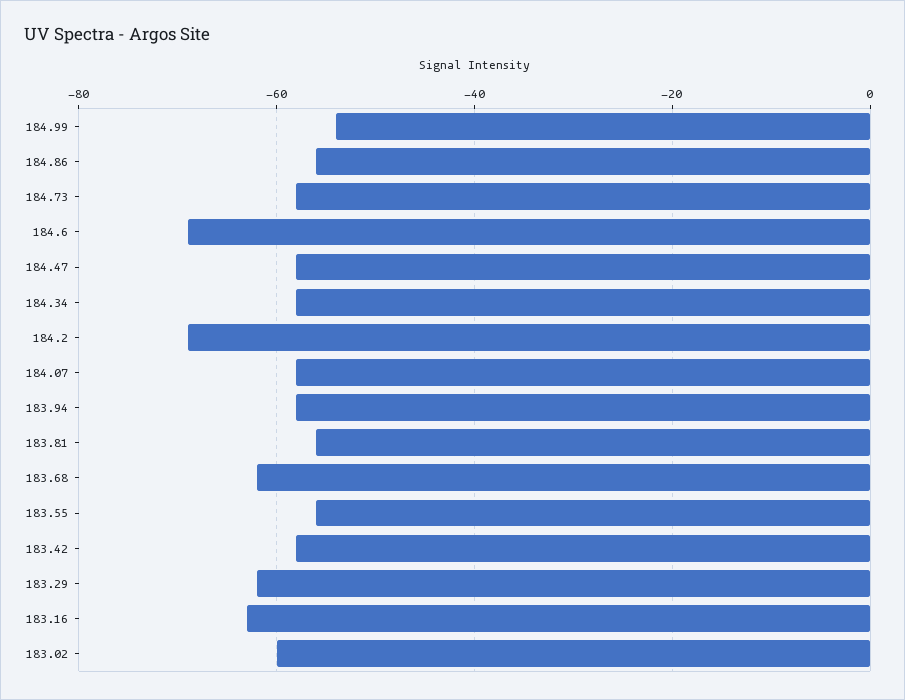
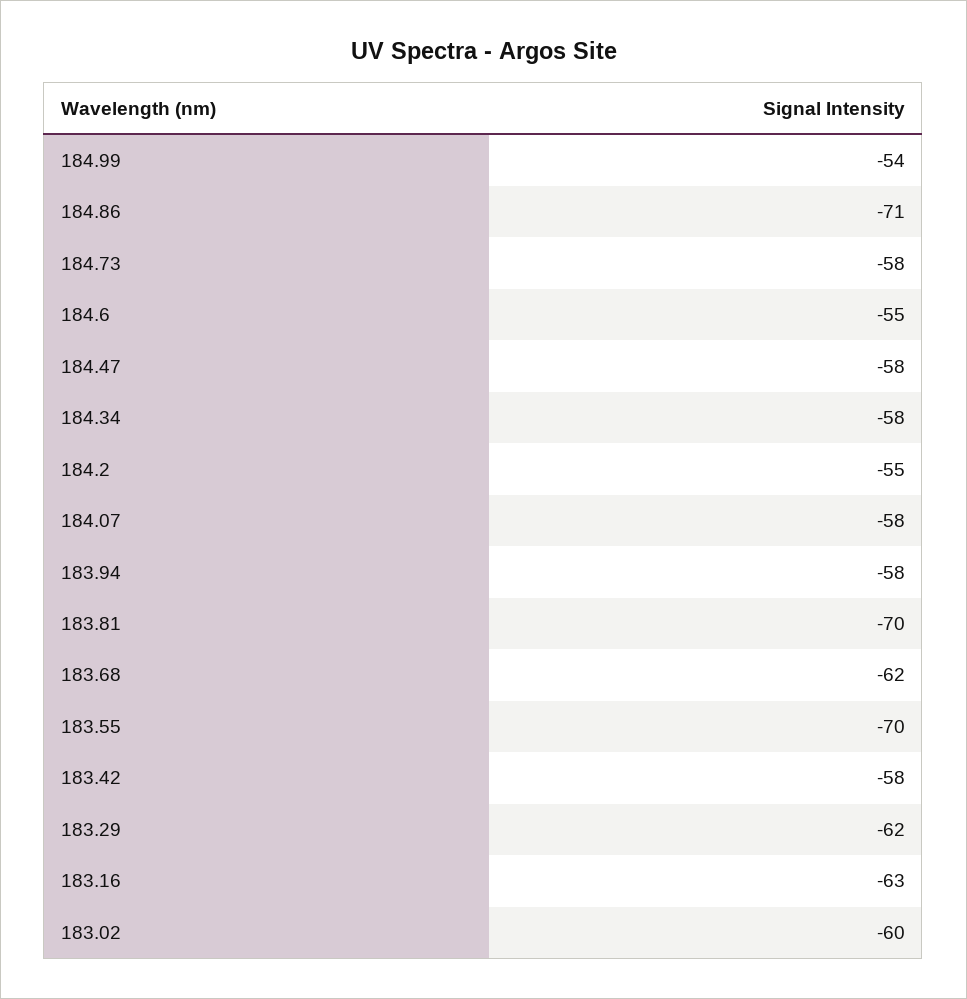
  {
    "184.99": -54,
-   "184.86": -55,
+   "184.86": -71,
    "184.73": -58,
-   "184.6": -70,
+   "184.6": -55,
    "184.47": -58,
    "184.34": -58,
-   "184.2": -70,
+   "184.2": -55,
    "184.07": -58,
    "183.94": -58,
-   "183.81": -55,
+   "183.81": -70,
    "183.68": -62,
-   "183.55": -55,
+   "183.55": -70,
    "183.42": -58,
    "183.29": -62,
    "183.16": -63,
    "183.02": -60
  }

